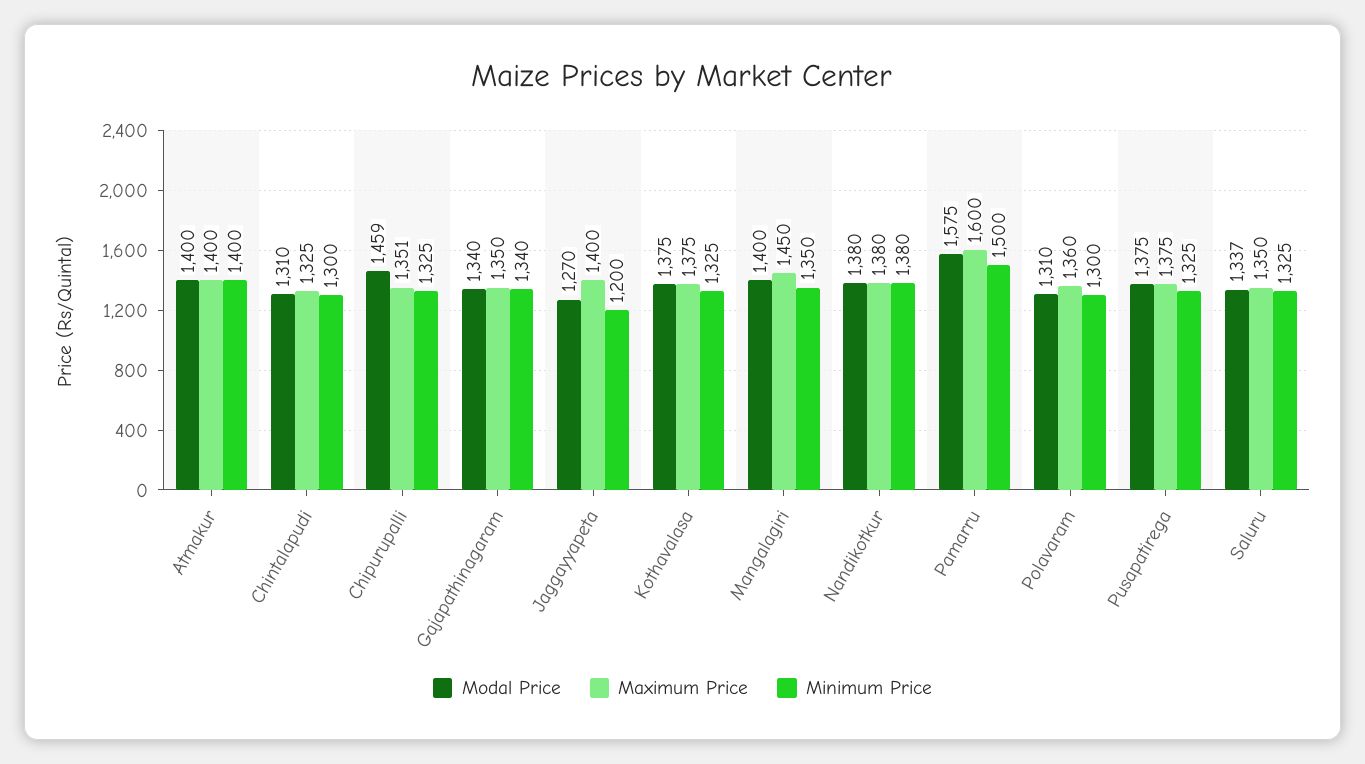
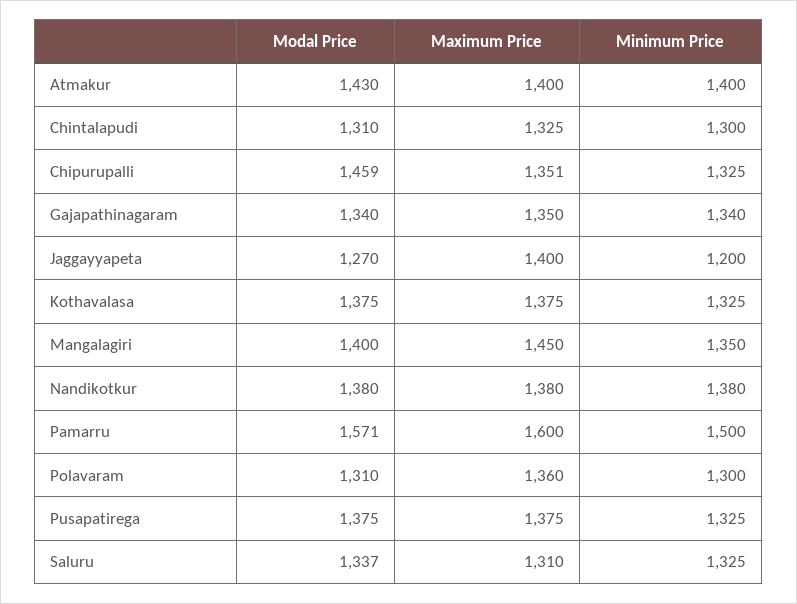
  {
    "Modal Price": {
-     "Atmakur": 1400,
+     "Atmakur": 1430,
      "Chintalapudi": 1310,
      "Chipurupalli": 1459,
      "Gajapathinagaram": 1340,
      "Jaggayyapeta": 1270,
      "Kothavalasa": 1375,
      "Mangalagiri": 1400,
      "Nandikotkur": 1380,
-     "Pamarru": 1575,
+     "Pamarru": 1571,
      "Polavaram": 1310,
      "Pusapatirega": 1375,
      "Saluru": 1337
    },
    "Maximum Price": {
      "Atmakur": 1400,
      "Chintalapudi": 1325,
      "Chipurupalli": 1351,
      "Gajapathinagaram": 1350,
      "Jaggayyapeta": 1400,
      "Kothavalasa": 1375,
      "Mangalagiri": 1450,
      "Nandikotkur": 1380,
      "Pamarru": 1600,
      "Polavaram": 1360,
      "Pusapatirega": 1375,
-     "Saluru": 1350
+     "Saluru": 1310
    },
    "Minimum Price": {
      "Atmakur": 1400,
      "Chintalapudi": 1300,
      "Chipurupalli": 1325,
      "Gajapathinagaram": 1340,
      "Jaggayyapeta": 1200,
      "Kothavalasa": 1325,
      "Mangalagiri": 1350,
      "Nandikotkur": 1380,
      "Pamarru": 1500,
      "Polavaram": 1300,
      "Pusapatirega": 1325,
      "Saluru": 1325
    }
  }

